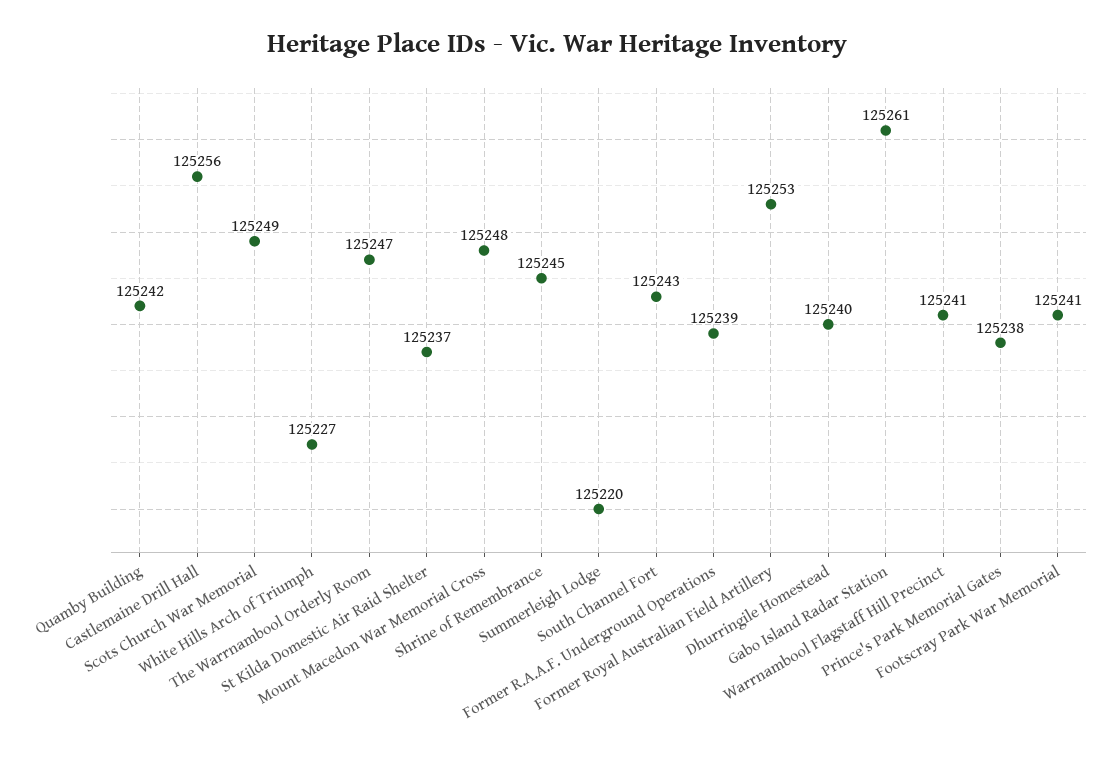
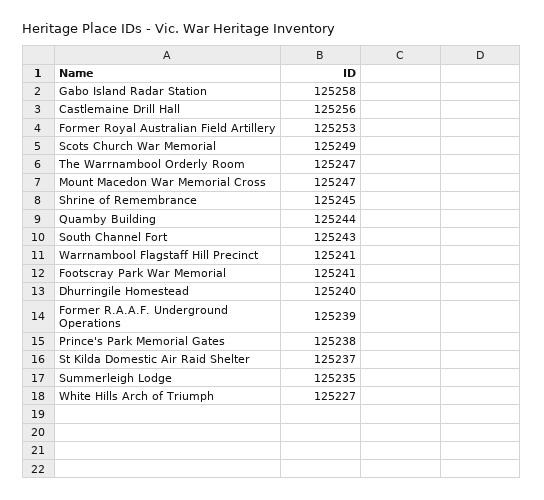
  {
-   "Quamby Building": 125242,
+   "Quamby Building": 125244,
    "Castlemaine Drill Hall": 125256,
    "Scots Church War Memorial": 125249,
    "White Hills Arch of Triumph": 125227,
    "The Warrnambool Orderly Room": 125247,
    "St Kilda Domestic Air Raid Shelter": 125237,
-   "Mount Macedon War Memorial Cross": 125248,
+   "Mount Macedon War Memorial Cross": 125247,
    "Shrine of Remembrance": 125245,
-   "Summerleigh Lodge": 125220,
+   "Summerleigh Lodge": 125235,
    "South Channel Fort": 125243,
    "Former R.A.A.F. Underground Operations": 125239,
    "Former Royal Australian Field Artillery": 125253,
    "Dhurringile Homestead": 125240,
-   "Gabo Island Radar Station": 125261,
+   "Gabo Island Radar Station": 125258,
    "Warrnambool Flagstaff Hill Precinct": 125241,
    "Prince's Park Memorial Gates": 125238,
    "Footscray Park War Memorial": 125241
  }

